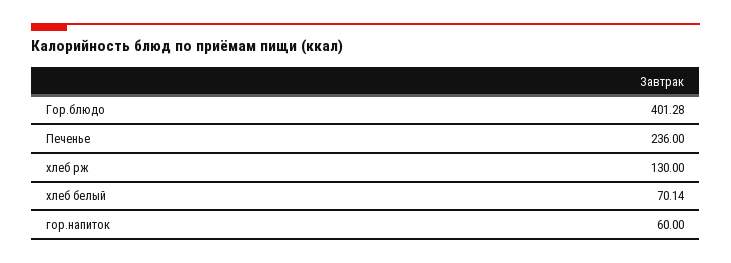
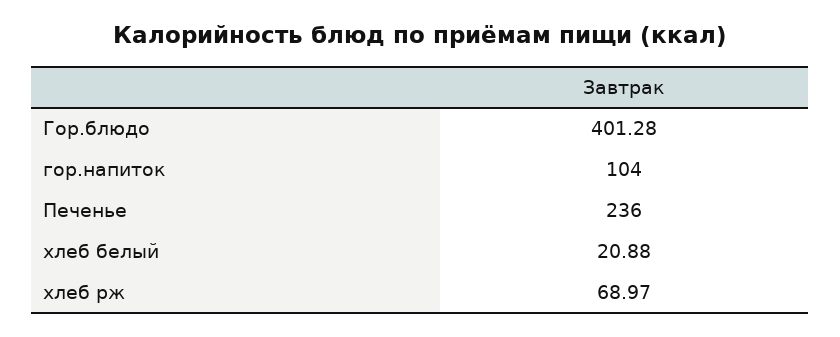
  {
    "Гор.блюдо": 401.28,
    "Печенье": 236,
-   "хлеб рж": 130,
+   "хлеб рж": 68.97,
-   "хлеб белый": 70.14,
+   "хлеб белый": 20.88,
-   "гор.напиток": 60
+   "гор.напиток": 104
  }

